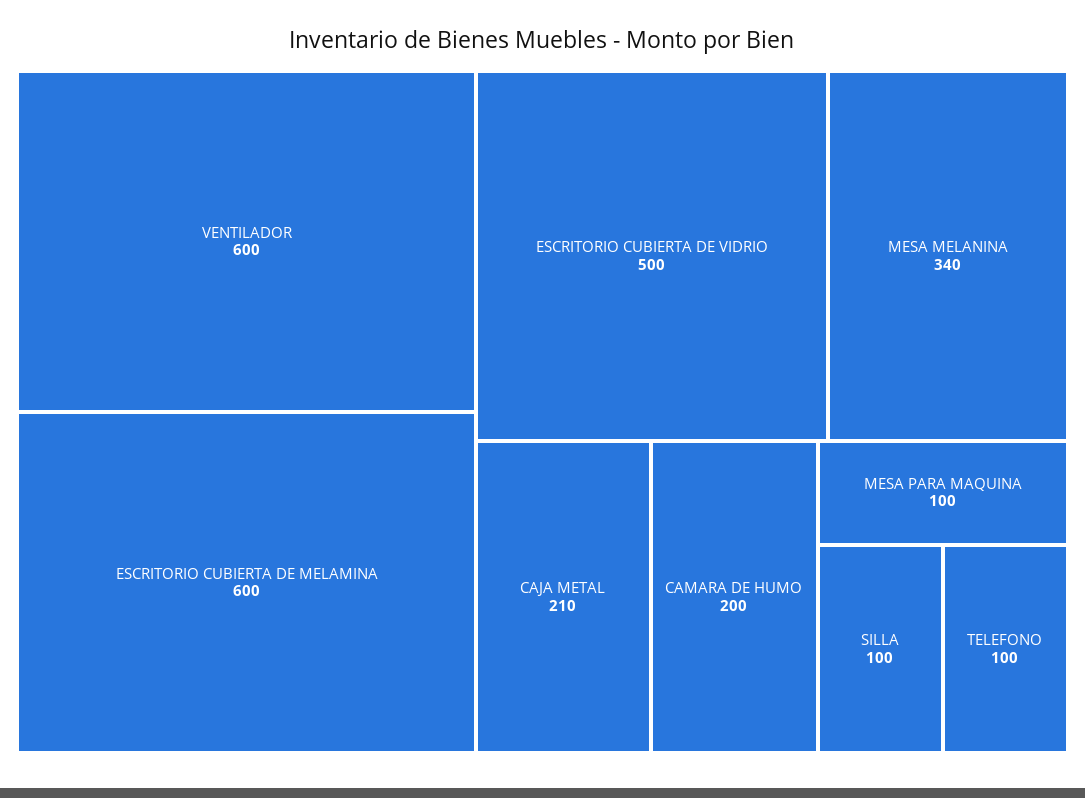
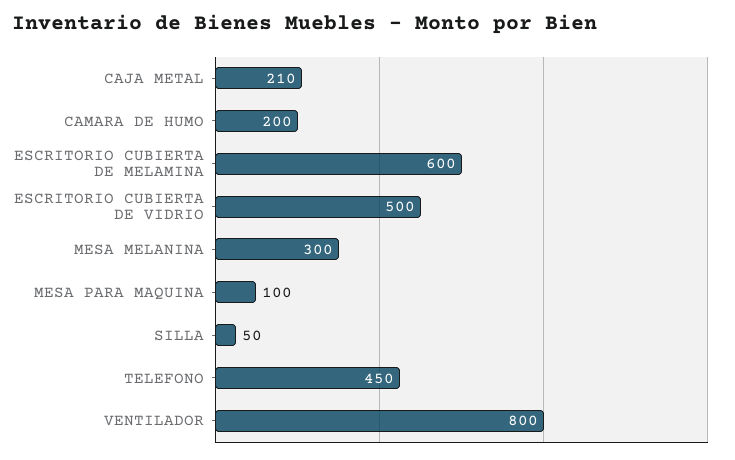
  {
-   "VENTILADOR": 600,
+   "VENTILADOR": 800,
    "ESCRITORIO CUBIERTA DE MELAMINA": 600,
    "ESCRITORIO CUBIERTA DE VIDRIO": 500,
-   "MESA MELANINA": 340,
+   "MESA MELANINA": 300,
    "CAJA METAL": 210,
    "CAMARA DE HUMO": 200,
    "MESA PARA MAQUINA": 100,
-   "SILLA": 100,
+   "SILLA": 50,
-   "TELEFONO": 100
+   "TELEFONO": 450
  }

